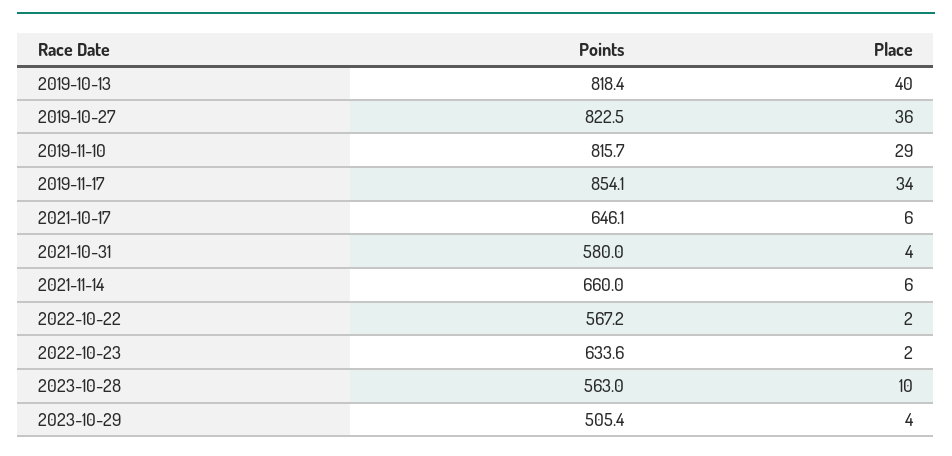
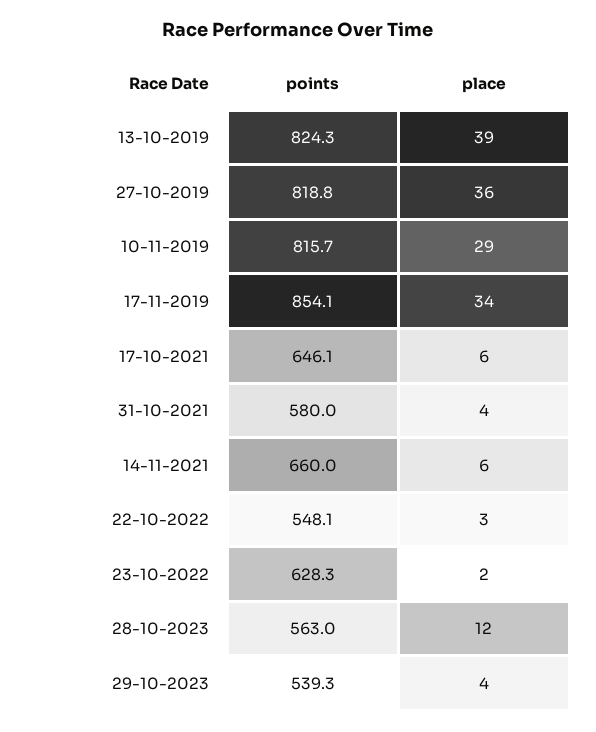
  {
    "Points": {
-     "2019-10-13": 818.4,
+     "2019-10-13": 824.3,
-     "2019-10-27": 822.5,
+     "2019-10-27": 818.8,
      "2019-11-10": 815.7,
      "2019-11-17": 854.1,
      "2021-10-17": 646.1,
      "2021-10-31": 580,
      "2021-11-14": 660,
-     "2022-10-22": 567.2,
+     "2022-10-22": 548.1,
-     "2022-10-23": 633.6,
+     "2022-10-23": 628.3,
      "2023-10-28": 563,
-     "2023-10-29": 505.4
+     "2023-10-29": 539.3
    },
    "Place": {
-     "2019-10-13": 40,
+     "2019-10-13": 39,
      "2019-10-27": 36,
      "2019-11-10": 29,
      "2019-11-17": 34,
      "2021-10-17": 6,
      "2021-10-31": 4,
      "2021-11-14": 6,
-     "2022-10-22": 2,
+     "2022-10-22": 3,
      "2022-10-23": 2,
-     "2023-10-28": 10,
+     "2023-10-28": 12,
      "2023-10-29": 4
    }
  }

